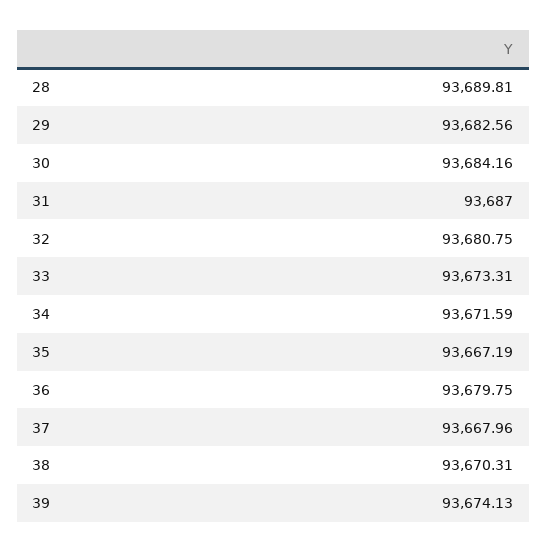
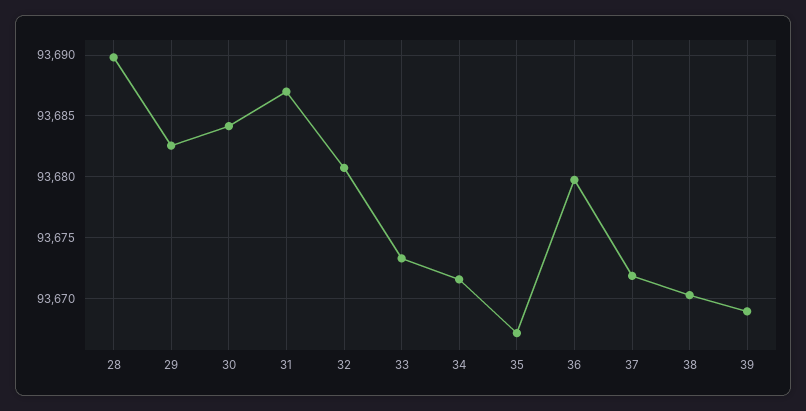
  {
    "28": 93689.81,
    "29": 93682.56,
    "30": 93684.16,
    "31": 93687,
    "32": 93680.75,
    "33": 93673.31,
    "34": 93671.59,
    "35": 93667.19,
    "36": 93679.75,
-   "37": 93667.96,
+   "37": 93672,
    "38": 93670.31,
-   "39": 93674.13
+   "39": 93669
  }

